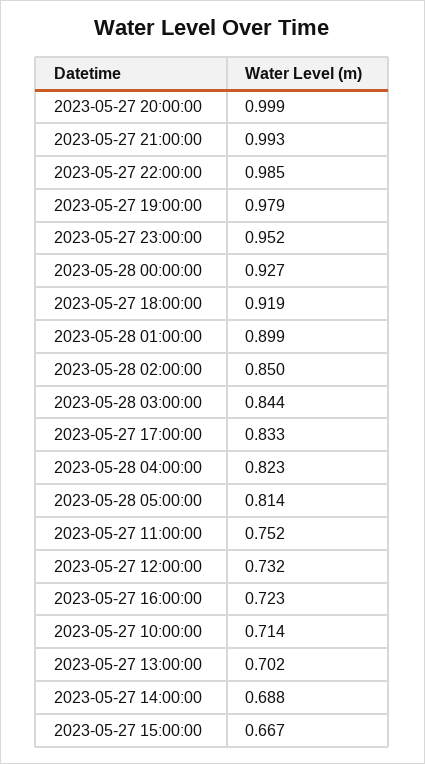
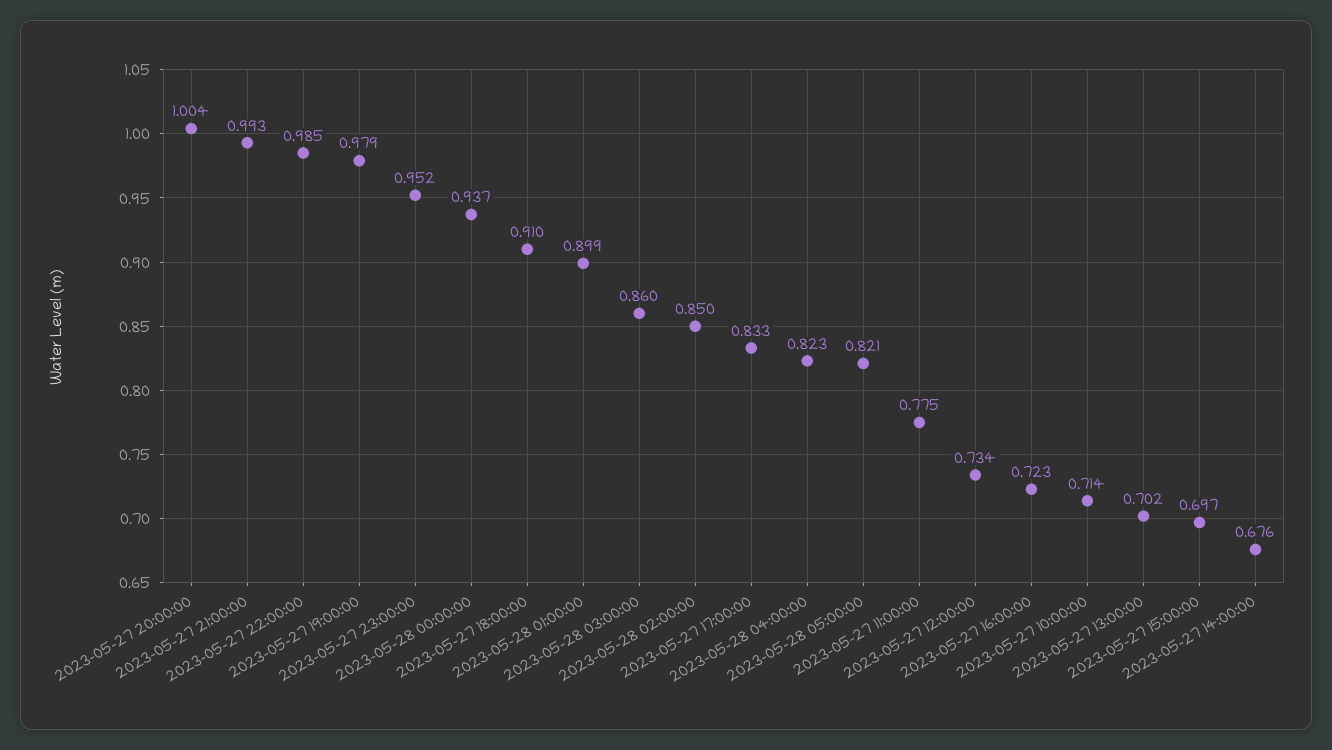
  {
-   "2023-05-27 20:00:00": 0.999,
+   "2023-05-27 20:00:00": 1.004,
    "2023-05-27 21:00:00": 0.993,
    "2023-05-27 22:00:00": 0.985,
    "2023-05-27 19:00:00": 0.979,
    "2023-05-27 23:00:00": 0.952,
-   "2023-05-28 00:00:00": 0.927,
+   "2023-05-28 00:00:00": 0.937,
-   "2023-05-27 18:00:00": 0.919,
+   "2023-05-27 18:00:00": 0.91,
    "2023-05-28 01:00:00": 0.899,
    "2023-05-28 02:00:00": 0.85,
-   "2023-05-28 03:00:00": 0.844,
+   "2023-05-28 03:00:00": 0.86,
    "2023-05-27 17:00:00": 0.833,
    "2023-05-28 04:00:00": 0.823,
-   "2023-05-28 05:00:00": 0.814,
+   "2023-05-28 05:00:00": 0.821,
-   "2023-05-27 11:00:00": 0.752,
+   "2023-05-27 11:00:00": 0.775,
-   "2023-05-27 12:00:00": 0.732,
+   "2023-05-27 12:00:00": 0.734,
    "2023-05-27 16:00:00": 0.723,
    "2023-05-27 10:00:00": 0.714,
    "2023-05-27 13:00:00": 0.702,
-   "2023-05-27 14:00:00": 0.688,
+   "2023-05-27 14:00:00": 0.676,
-   "2023-05-27 15:00:00": 0.667
+   "2023-05-27 15:00:00": 0.697
  }

